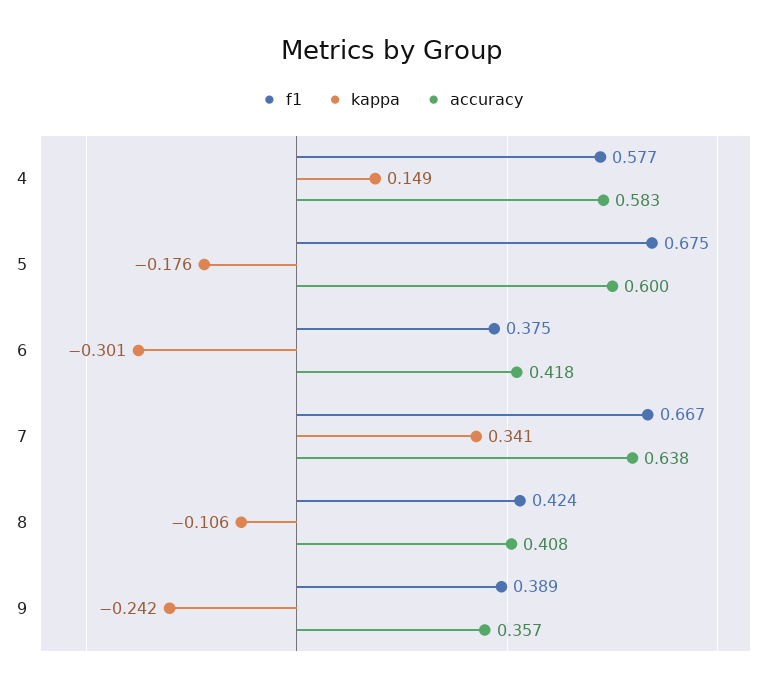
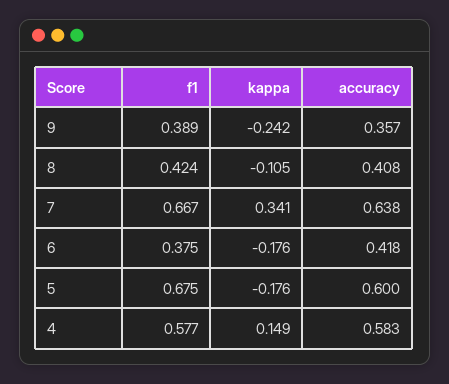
  {
    "f1": {
      "4": 0.577,
      "5": 0.675,
      "6": 0.375,
      "7": 0.667,
      "8": 0.424,
      "9": 0.389
    },
    "kappa": {
      "4": 0.149,
      "5": -0.176,
-     "6": -0.301,
+     "6": -0.176,
      "7": 0.341,
-     "8": -0.106,
+     "8": -0.105,
      "9": -0.242
    },
    "accuracy": {
      "4": 0.583,
      "5": 0.6,
      "6": 0.418,
      "7": 0.638,
      "8": 0.408,
      "9": 0.357
    }
  }

